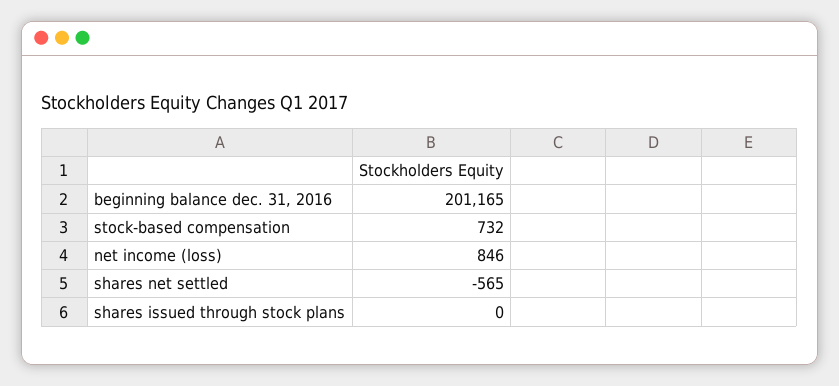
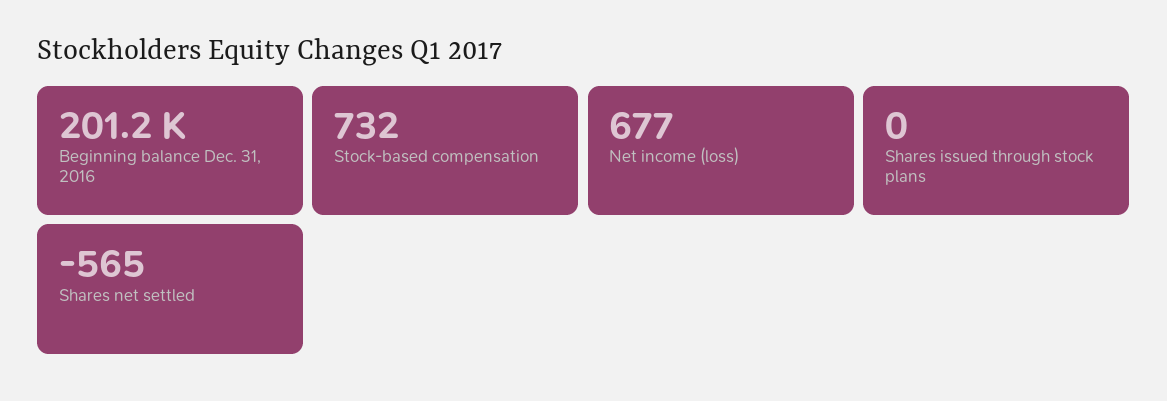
  {
    "beginning balance dec. 31, 2016": 201165,
    "stock-based compensation": 732,
-   "net income (loss)": 846,
+   "net income (loss)": 677,
    "shares net settled": -565,
    "shares issued through stock plans": 0
  }

